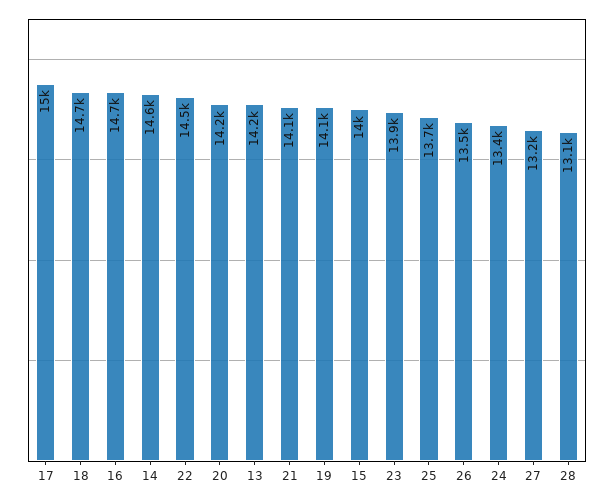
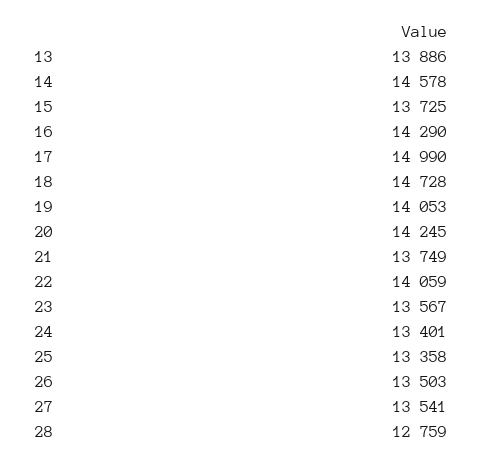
  {
    "17": 14990,
    "18": 14728,
-   "16": 14700,
+   "16": 14290,
    "14": 14578,
-   "22": 14500,
+   "22": 14059,
    "20": 14245,
-   "13": 14200,
+   "13": 13886,
-   "21": 14100,
+   "21": 13749,
    "19": 14053,
-   "15": 14000,
+   "15": 13725,
-   "23": 13900,
+   "23": 13567,
-   "25": 13700,
+   "25": 13358,
    "26": 13503,
    "24": 13401,
-   "27": 13200,
+   "27": 13541,
-   "28": 13100
+   "28": 12759
  }

